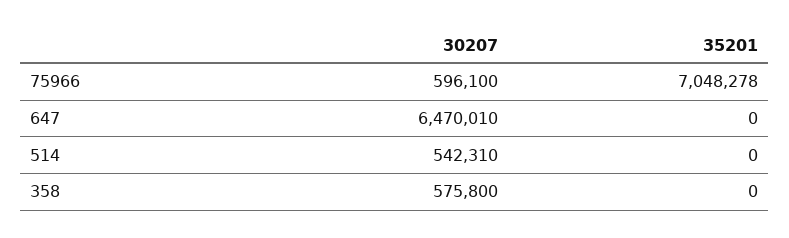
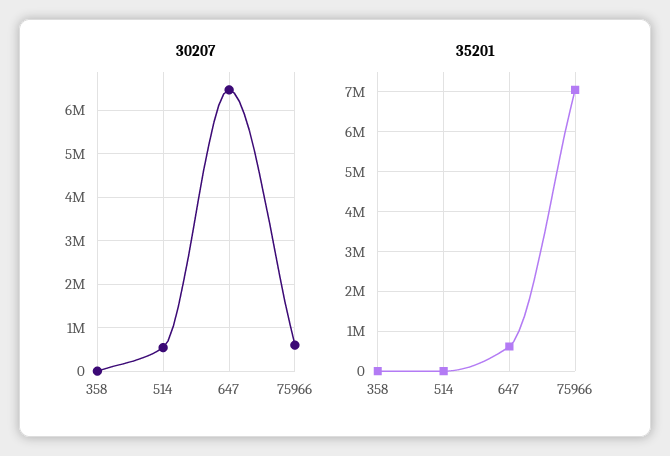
  {
    "30207": {
      "75966": 596100,
      "647": 6470010,
      "514": 542310,
-     "358": 575800
+     "358": 0
    },
    "35201": {
      "75966": 7048278,
-     "647": 0,
+     "647": 600000,
      "514": 0,
      "358": 0
    }
  }

